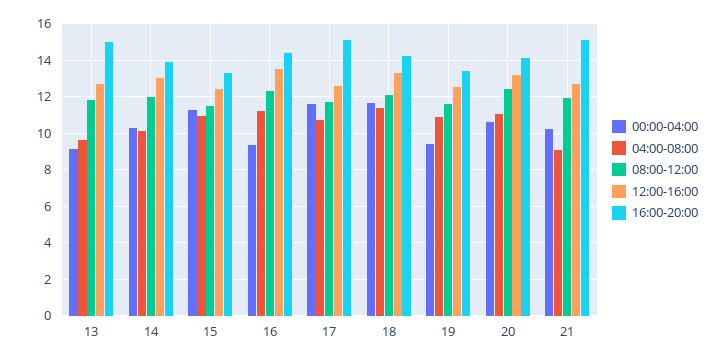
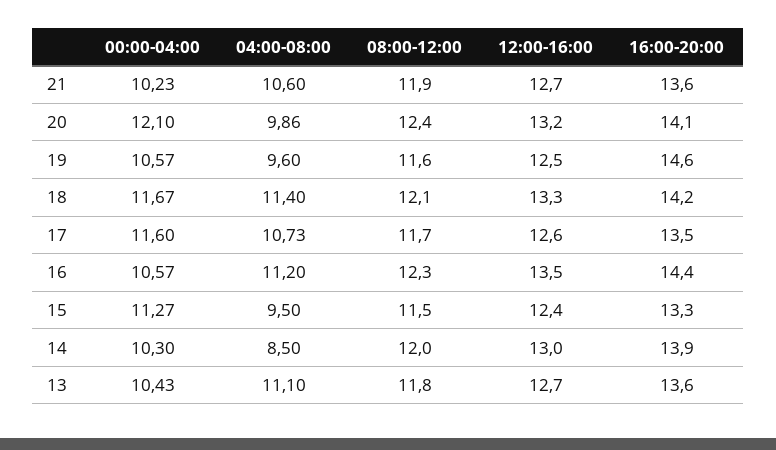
  {
    "00:00-04:00": {
-     "13": 9,
+     "13": 10.43,
      "14": 10.3,
      "15": 11.27,
-     "16": 9.5,
+     "16": 10.57,
      "17": 11.6,
      "18": 11.67,
-     "19": 9.5,
+     "19": 10.57,
-     "20": 10.5,
+     "20": 12.1,
      "21": 10.23
    },
    "04:00-08:00": {
-     "13": 9.5,
+     "13": 11.1,
-     "14": 10,
+     "14": 8.5,
-     "15": 11,
+     "15": 9.5,
      "16": 11.2,
      "17": 10.73,
      "18": 11.4,
-     "19": 11,
+     "19": 9.6,
-     "20": 11,
+     "20": 9.86,
-     "21": 9
+     "21": 10.6
    },
    "08:00-12:00": {
      "13": 11.8,
      "14": 12,
      "15": 11.5,
      "16": 12.3,
      "17": 11.7,
      "18": 12.1,
      "19": 11.6,
      "20": 12.4,
      "21": 11.9
    },
    "12:00-16:00": {
      "13": 12.7,
      "14": 13,
      "15": 12.4,
      "16": 13.5,
      "17": 12.6,
      "18": 13.3,
      "19": 12.5,
      "20": 13.2,
      "21": 12.7
    },
    "16:00-20:00": {
-     "13": 15,
+     "13": 13.6,
      "14": 13.9,
      "15": 13.3,
      "16": 14.4,
-     "17": 15,
+     "17": 13.5,
      "18": 14.2,
-     "19": 13.5,
+     "19": 14.6,
      "20": 14.1,
-     "21": 15
+     "21": 13.6
    }
  }

